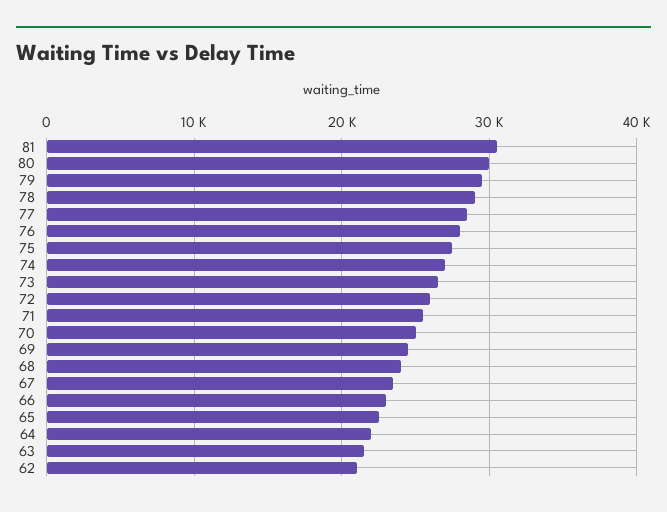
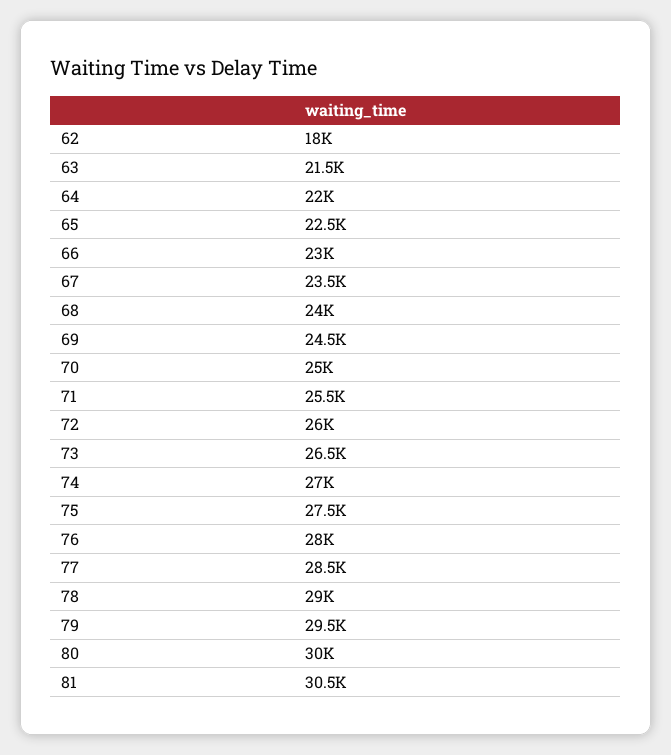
  {
    "81": 30500,
    "80": 30000,
    "79": 29500,
    "78": 29000,
    "77": 28500,
    "76": 28000,
    "75": 27500,
    "74": 27000,
    "73": 26500,
    "72": 26000,
    "71": 25500,
    "70": 25000,
    "69": 24500,
    "68": 24000,
    "67": 23500,
    "66": 23000,
    "65": 22500,
    "64": 22000,
    "63": 21500,
-   "62": 21000
+   "62": 18000
  }

